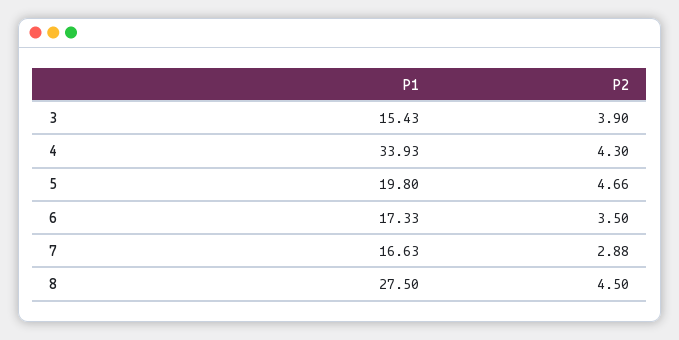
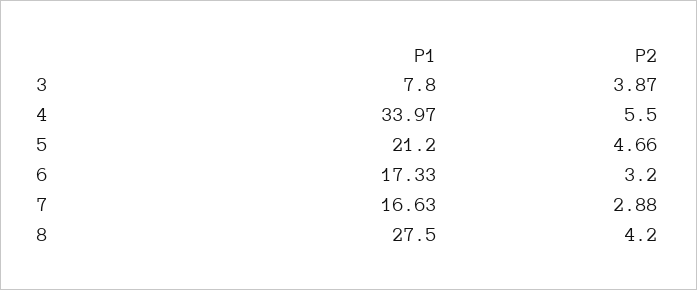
  {
    "P1": {
-     "3": 15.43,
+     "3": 7.8,
-     "4": 33.93,
+     "4": 33.97,
-     "5": 19.8,
+     "5": 21.2,
      "6": 17.33,
      "7": 16.63,
      "8": 27.5
    },
    "P2": {
-     "3": 3.9,
+     "3": 3.87,
-     "4": 4.3,
+     "4": 5.5,
      "5": 4.66,
-     "6": 3.5,
+     "6": 3.2,
      "7": 2.88,
-     "8": 4.5
+     "8": 4.2
    }
  }

